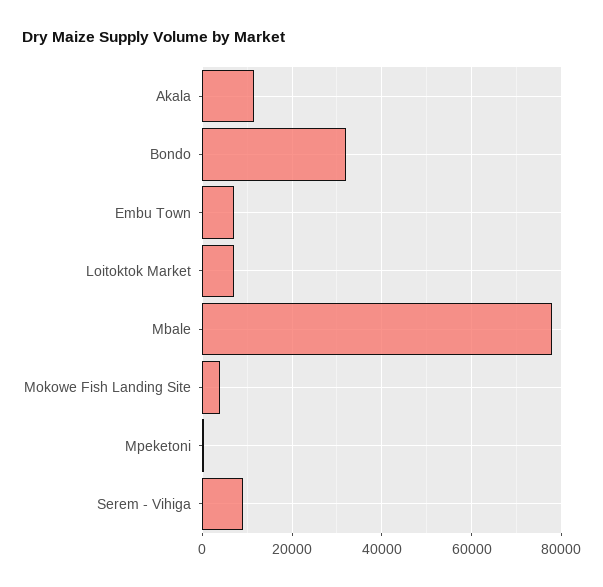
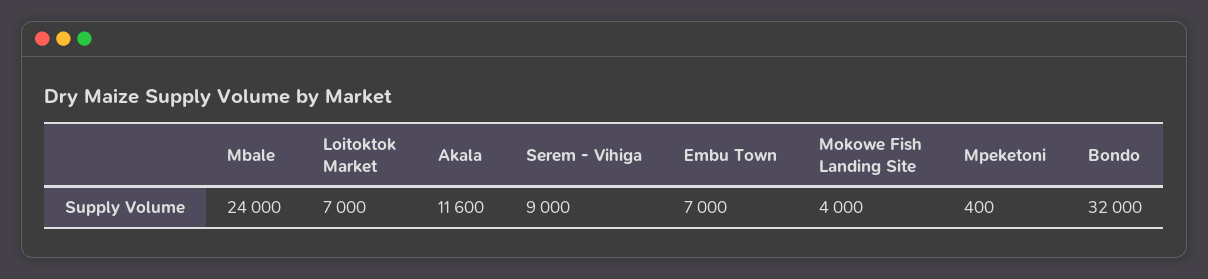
  {
    "Akala": 11600,
    "Bondo": 32000,
    "Embu Town": 7000,
    "Loitoktok Market": 7000,
-   "Mbale": 78000,
+   "Mbale": 24000,
    "Mokowe Fish Landing Site": 4000,
    "Mpeketoni": 400,
    "Serem - Vihiga": 9000
  }

